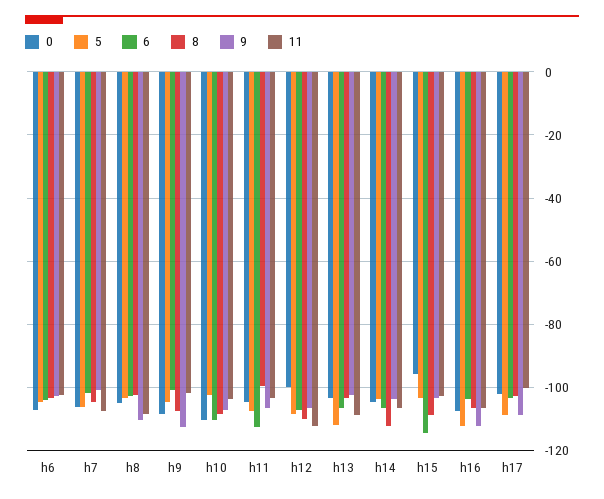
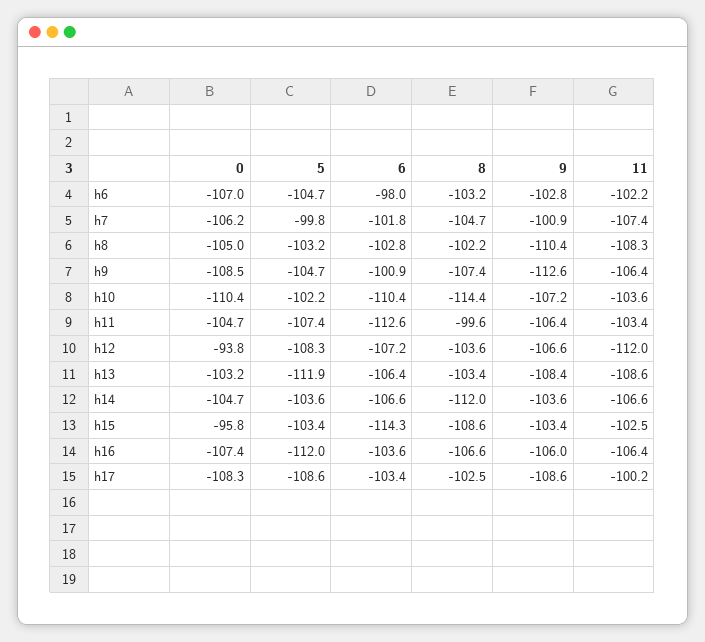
  {
    "0": {
      "h6": -107,
      "h7": -106.2,
      "h8": -105,
      "h9": -108.5,
      "h10": -110.4,
      "h11": -104.7,
-     "h12": -100,
+     "h12": -93.8,
      "h13": -103.2,
      "h14": -104.7,
      "h15": -95.8,
      "h16": -107.4,
-     "h17": -102
+     "h17": -108.3
    },
    "5": {
      "h6": -104.7,
-     "h7": -106,
+     "h7": -99.8,
      "h8": -103.2,
      "h9": -104.7,
      "h10": -102.2,
      "h11": -107.4,
      "h12": -108.3,
      "h13": -111.9,
      "h14": -103.6,
      "h15": -103.4,
      "h16": -112,
      "h17": -108.6
    },
    "6": {
-     "h6": -104,
+     "h6": -98,
      "h7": -101.8,
      "h8": -102.8,
      "h9": -100.9,
      "h10": -110.4,
      "h11": -112.6,
      "h12": -107.2,
      "h13": -106.4,
      "h14": -106.6,
      "h15": -114.3,
      "h16": -103.6,
      "h17": -103.4
    },
    "8": {
      "h6": -103.2,
      "h7": -104.7,
      "h8": -102.2,
      "h9": -107.4,
-     "h10": -108,
+     "h10": -114.4,
      "h11": -99.6,
-     "h12": -110,
+     "h12": -103.6,
      "h13": -103.4,
      "h14": -112,
      "h15": -108.6,
      "h16": -106.6,
      "h17": -102.5
    },
    "9": {
      "h6": -102.8,
      "h7": -100.9,
      "h8": -110.4,
      "h9": -112.6,
      "h10": -107.2,
      "h11": -106.4,
      "h12": -106.6,
-     "h13": -102,
+     "h13": -108.4,
      "h14": -103.6,
      "h15": -103.4,
-     "h16": -112,
+     "h16": -106,
      "h17": -108.6
    },
    "11": {
      "h6": -102.2,
      "h7": -107.4,
      "h8": -108.3,
-     "h9": -102,
+     "h9": -106.4,
      "h10": -103.6,
      "h11": -103.4,
      "h12": -112,
      "h13": -108.6,
      "h14": -106.6,
      "h15": -102.5,
      "h16": -106.4,
      "h17": -100.2
    }
  }

